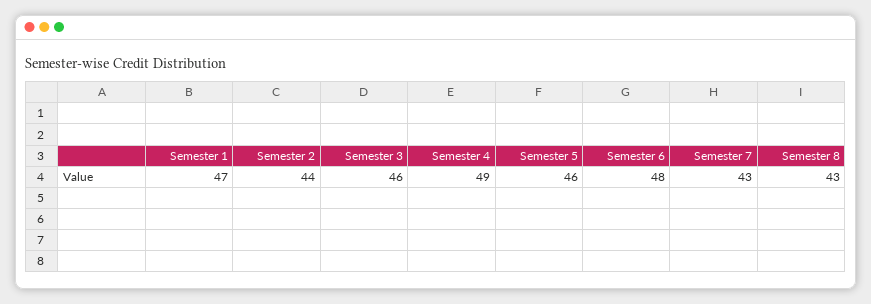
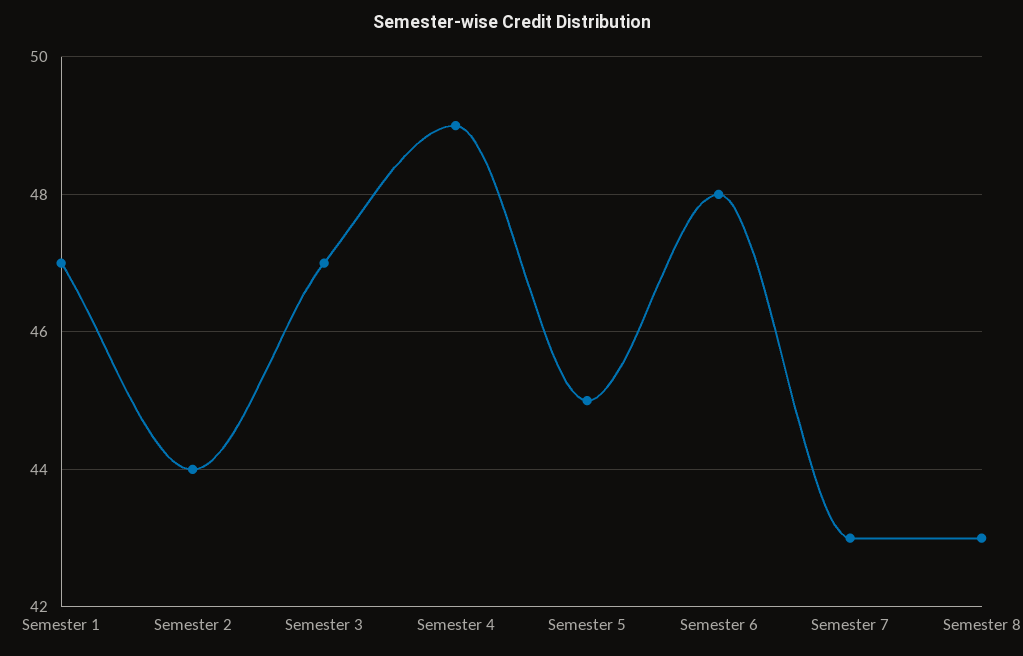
  {
    "Semester 1": 47,
    "Semester 2": 44,
-   "Semester 3": 46,
+   "Semester 3": 47,
    "Semester 4": 49,
-   "Semester 5": 46,
+   "Semester 5": 45,
    "Semester 6": 48,
    "Semester 7": 43,
    "Semester 8": 43
  }

